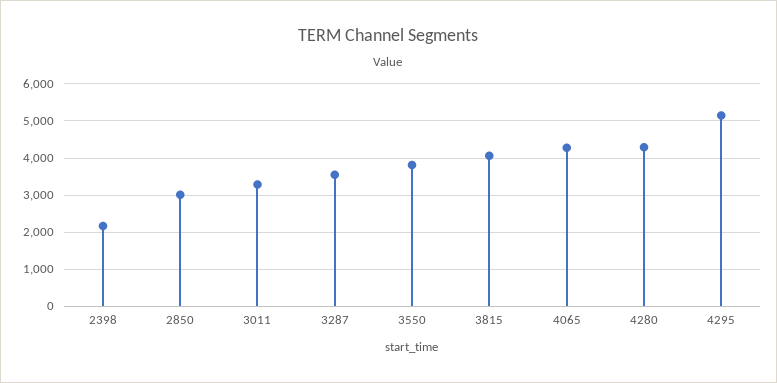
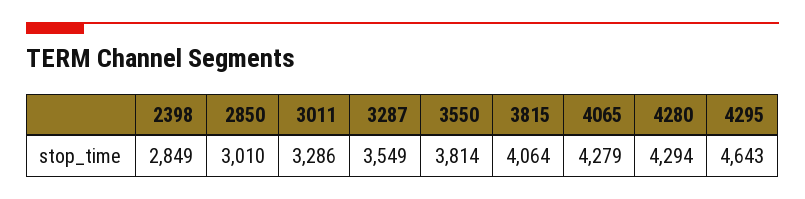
  {
-   "2398": 2200,
+   "2398": 2849,
    "2850": 3010,
    "3011": 3286,
    "3287": 3549,
    "3550": 3814,
    "3815": 4064,
    "4065": 4279,
    "4280": 4294,
-   "4295": 5200
+   "4295": 4643
  }

